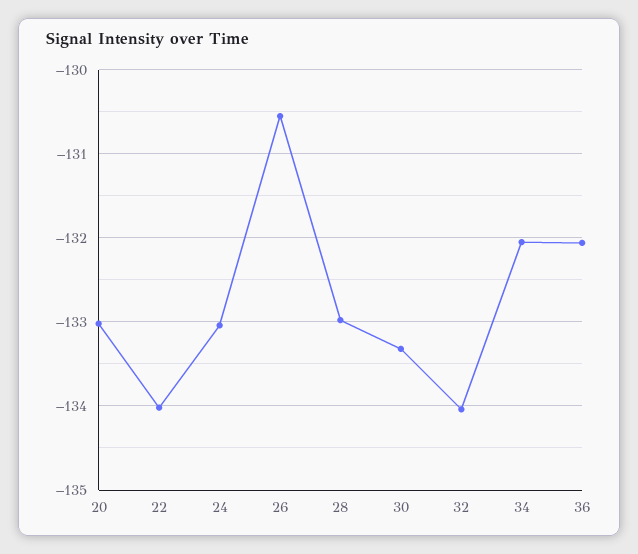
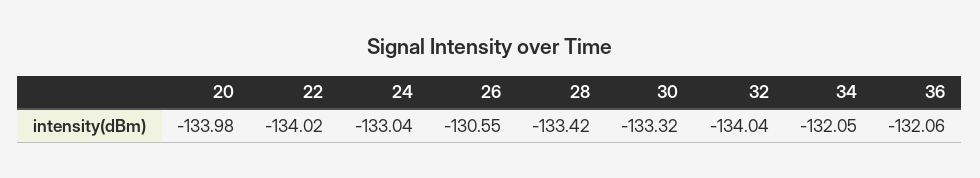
  {
-   "20": -133,
+   "20": -133.98,
    "22": -134.02,
    "24": -133.04,
    "26": -130.55,
-   "28": -133,
+   "28": -133.42,
    "30": -133.32,
    "32": -134.04,
    "34": -132.05,
    "36": -132.06
  }

